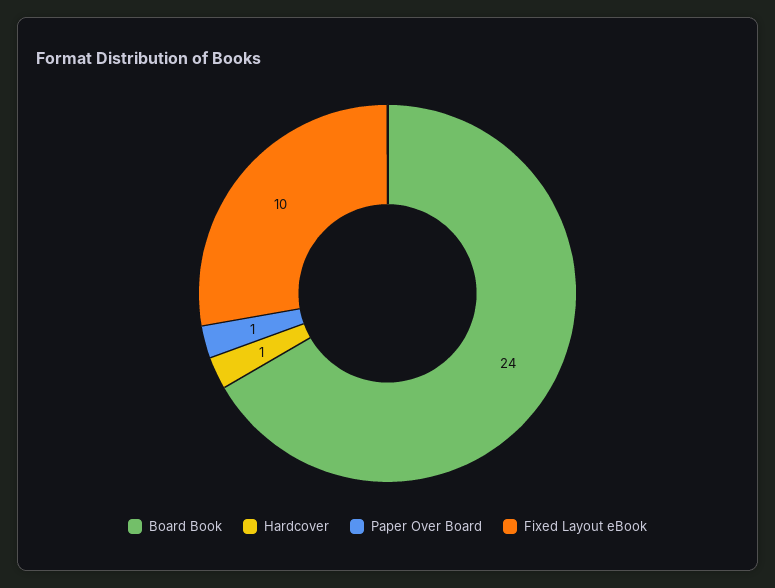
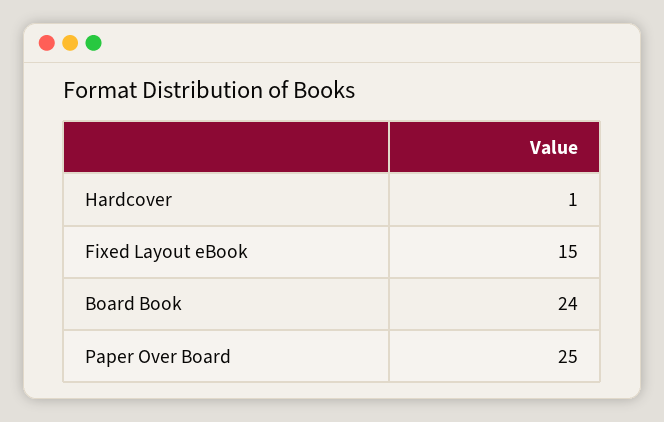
  {
    "Board Book": 24,
    "Hardcover": 1,
-   "Paper Over Board": 1,
+   "Paper Over Board": 25,
-   "Fixed Layout eBook": 10
+   "Fixed Layout eBook": 15
  }

